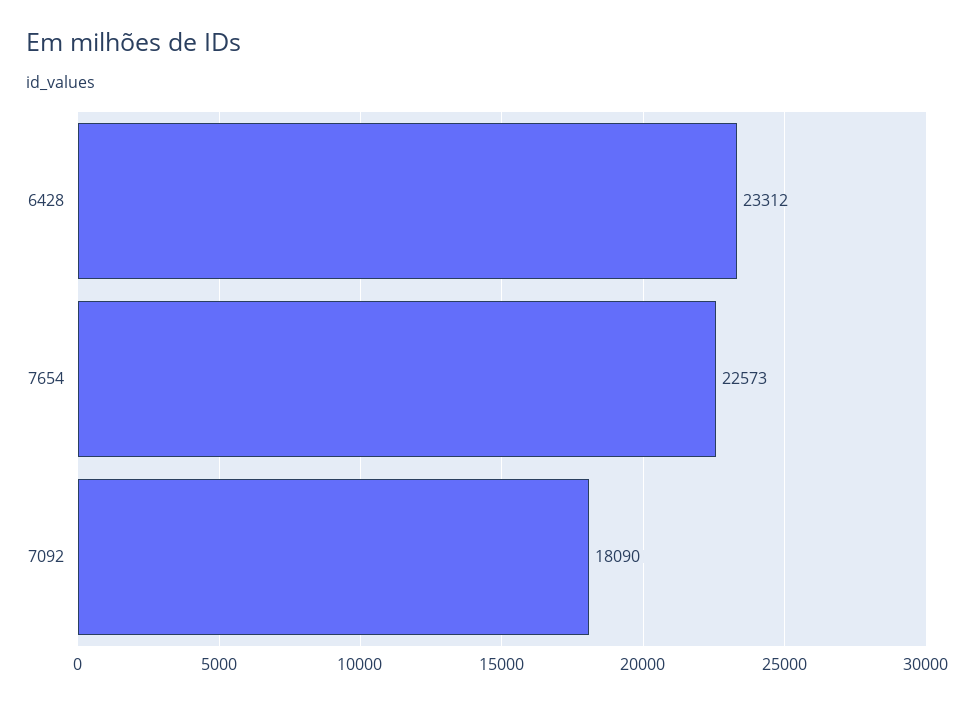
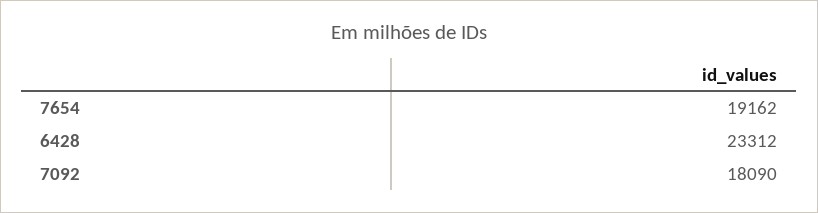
  {
    "6428": 23312,
-   "7654": 22573,
+   "7654": 19162,
    "7092": 18090
  }

